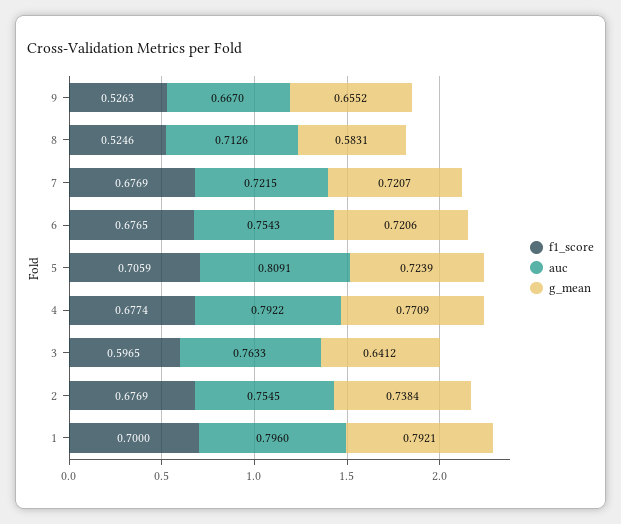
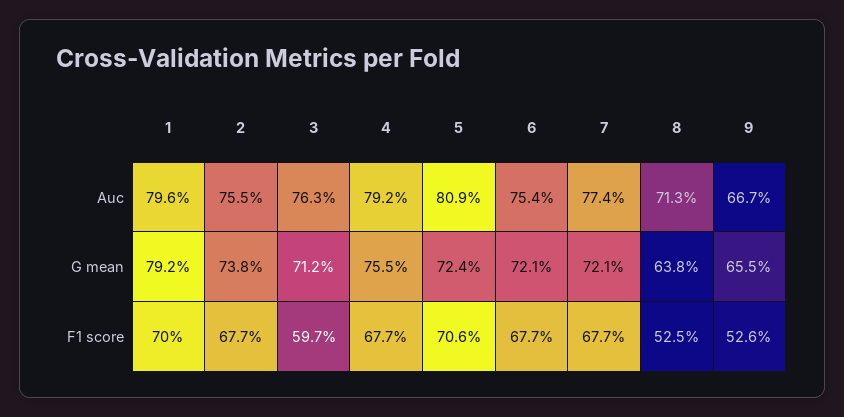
  {
    "f1_score": {
      "9": 0.5263,
      "8": 0.5246,
      "7": 0.6769,
      "6": 0.6765,
      "5": 0.7059,
      "4": 0.6774,
      "3": 0.5965,
      "2": 0.6769,
      "1": 0.7
    },
    "auc": {
      "9": 0.667,
      "8": 0.7126,
-     "7": 0.7215,
+     "7": 0.774,
      "6": 0.7543,
      "5": 0.8091,
      "4": 0.7922,
      "3": 0.7633,
      "2": 0.7545,
      "1": 0.796
    },
    "g_mean": {
      "9": 0.6552,
-     "8": 0.5831,
+     "8": 0.638,
      "7": 0.7207,
      "6": 0.7206,
      "5": 0.7239,
-     "4": 0.7709,
+     "4": 0.755,
-     "3": 0.6412,
+     "3": 0.712,
      "2": 0.7384,
      "1": 0.7921
    }
  }

